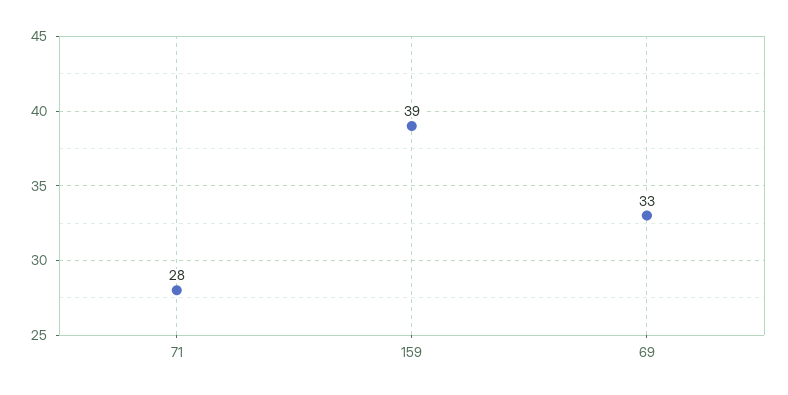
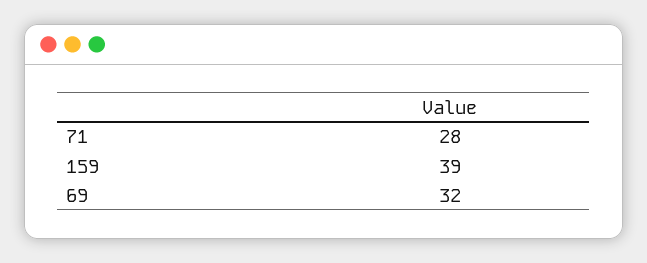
  {
    "71": 28,
    "159": 39,
-   "69": 33
+   "69": 32
  }

